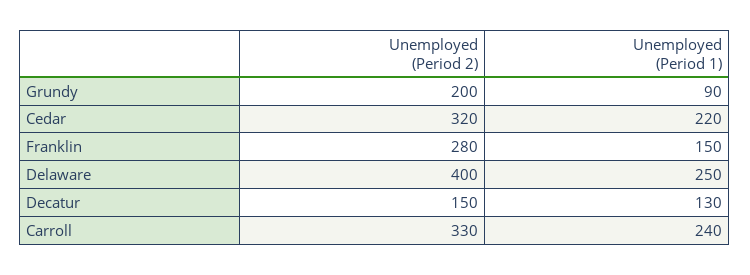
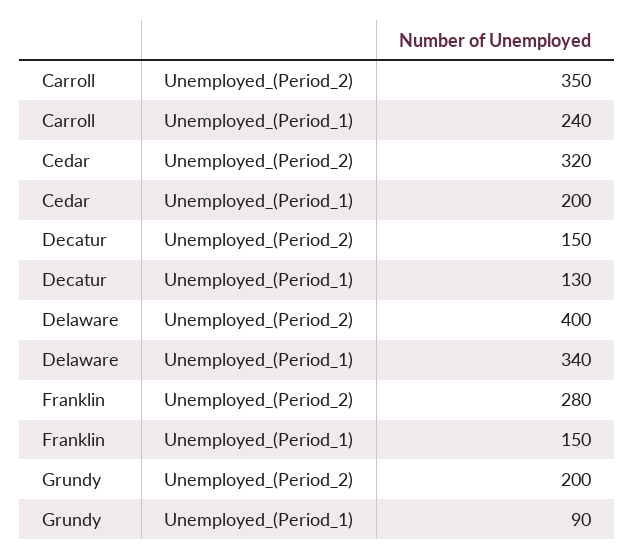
  {
    "Unemployed (Period 2)": {
      "Grundy": 200,
      "Cedar": 320,
      "Franklin": 280,
      "Delaware": 400,
      "Decatur": 150,
-     "Carroll": 330
+     "Carroll": 350
    },
    "Unemployed (Period 1)": {
      "Grundy": 90,
-     "Cedar": 220,
+     "Cedar": 200,
      "Franklin": 150,
-     "Delaware": 250,
+     "Delaware": 340,
      "Decatur": 130,
      "Carroll": 240
    }
  }

